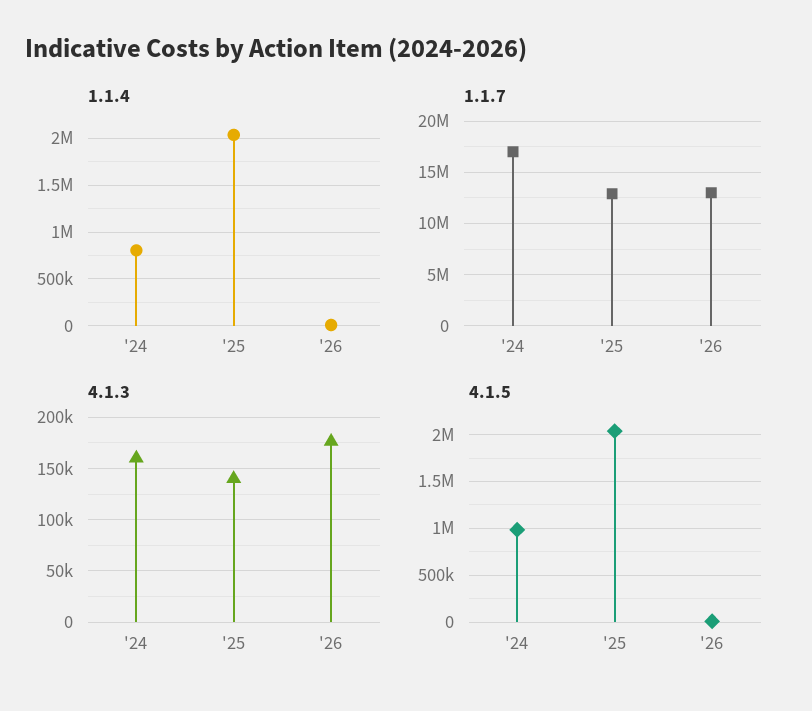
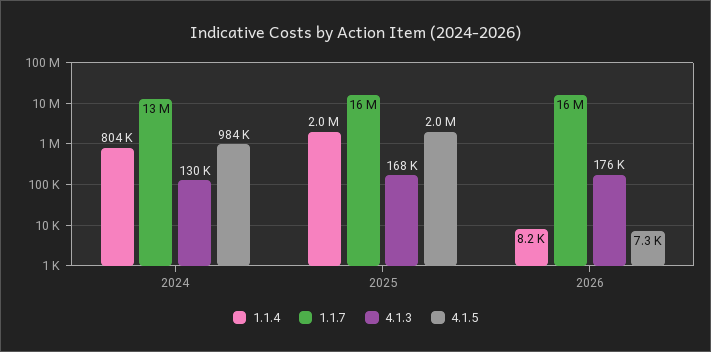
  {
    "1.1.4": {
      "'24": 804000,
      "'25": 2000000,
      "'26": 8200
    },
    "1.1.7": {
-     "'24": 17000000,
+     "'24": 13000000,
-     "'25": 13000000,
+     "'25": 16000000,
-     "'26": 13000000
+     "'26": 16000000
    },
    "4.1.3": {
-     "'24": 160000,
+     "'24": 130000,
-     "'25": 140000,
+     "'25": 168000,
      "'26": 176000
    },
    "4.1.5": {
      "'24": 984000,
      "'25": 2000000,
      "'26": 7300
    }
  }

